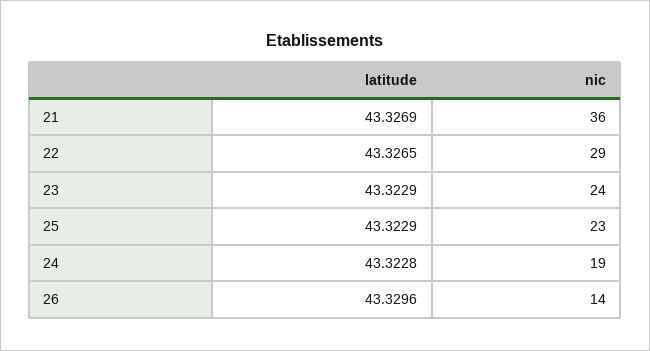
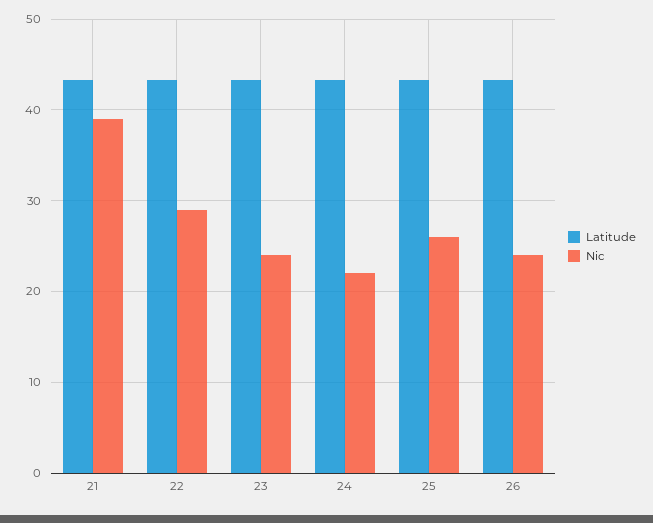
  {
    "latitude": {
      "21": 43.3269,
      "22": 43.3265,
      "23": 43.3229,
      "25": 43.3229,
      "24": 43.3228,
      "26": 43.3296
    },
    "nic": {
-     "21": 36,
+     "21": 39,
      "22": 29,
      "23": 24,
-     "25": 23,
+     "25": 26,
-     "24": 19,
+     "24": 22,
-     "26": 14
+     "26": 24
    }
  }

